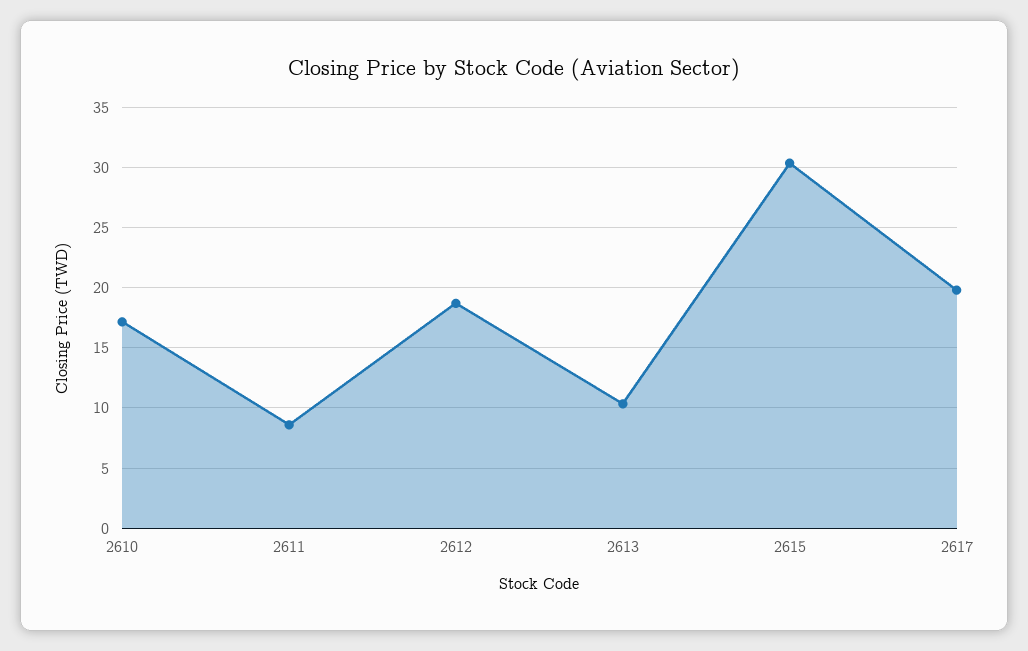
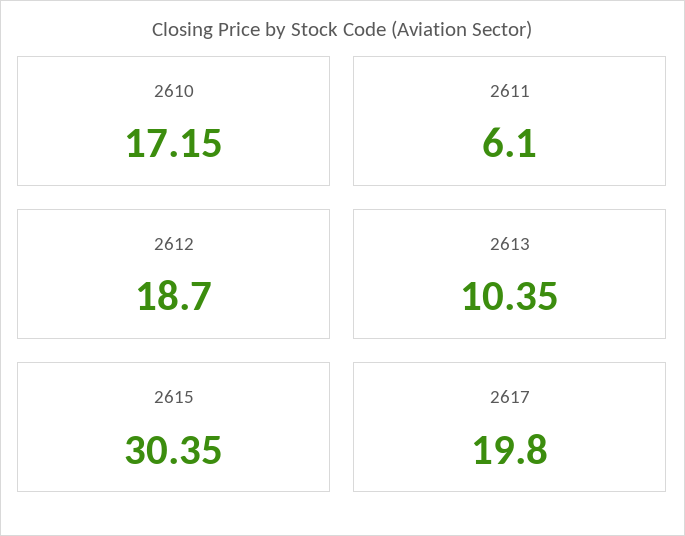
  {
    "2610": 17.15,
-   "2611": 8.5,
+   "2611": 6.1,
    "2612": 18.7,
    "2613": 10.35,
    "2615": 30.35,
    "2617": 19.8
  }

